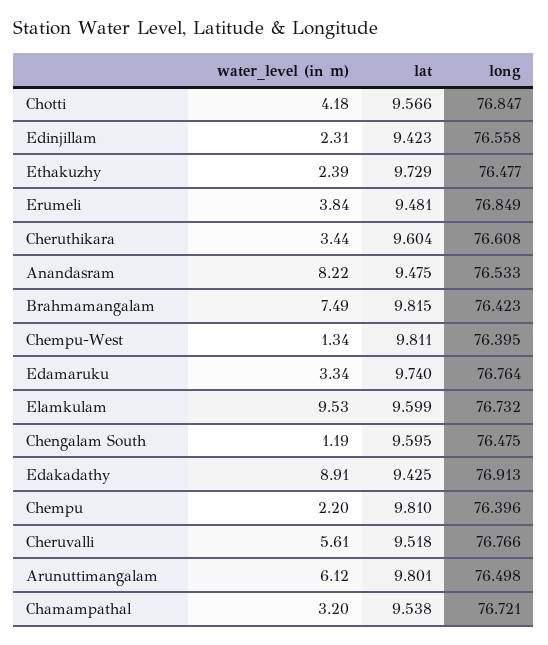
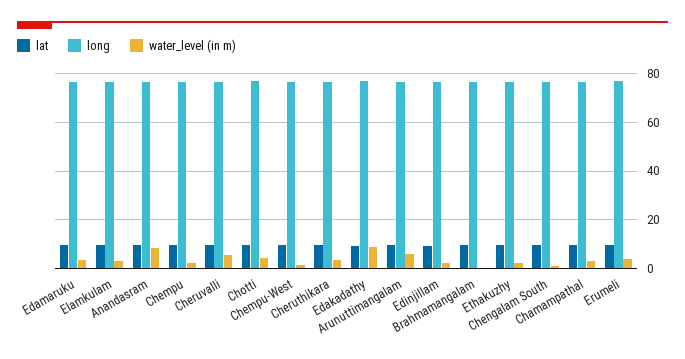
  {
    "water_level (in m)": {
      "Chotti": 4.18,
      "Edinjillam": 2.31,
      "Ethakuzhy": 2.39,
      "Erumeli": 3.84,
      "Cheruthikara": 3.44,
      "Anandasram": 8.22,
-     "Brahmamangalam": 7.49,
+     "Brahmamangalam": 0,
      "Chempu-West": 1.34,
      "Edamaruku": 3.34,
-     "Elamkulam": 9.53,
+     "Elamkulam": 2.5,
      "Chengalam South": 1.19,
      "Edakadathy": 8.91,
      "Chempu": 2.2,
      "Cheruvalli": 5.61,
      "Arunuttimangalam": 6.12,
      "Chamampathal": 3.2
    },
    "lat": {
      "Chotti": 9.566,
      "Edinjillam": 9.423,
      "Ethakuzhy": 9.729,
      "Erumeli": 9.481,
      "Cheruthikara": 9.604,
      "Anandasram": 9.475,
      "Brahmamangalam": 9.815,
      "Chempu-West": 9.811,
      "Edamaruku": 9.74,
      "Elamkulam": 9.599,
      "Chengalam South": 9.595,
      "Edakadathy": 9.425,
      "Chempu": 9.81,
      "Cheruvalli": 9.518,
      "Arunuttimangalam": 9.801,
      "Chamampathal": 9.538
    },
    "long": {
      "Chotti": 76.847,
      "Edinjillam": 76.558,
      "Ethakuzhy": 76.477,
      "Erumeli": 76.849,
      "Cheruthikara": 76.608,
      "Anandasram": 76.533,
      "Brahmamangalam": 76.423,
      "Chempu-West": 76.395,
      "Edamaruku": 76.764,
      "Elamkulam": 76.732,
      "Chengalam South": 76.475,
      "Edakadathy": 76.913,
      "Chempu": 76.396,
      "Cheruvalli": 76.766,
      "Arunuttimangalam": 76.498,
      "Chamampathal": 76.721
    }
  }

